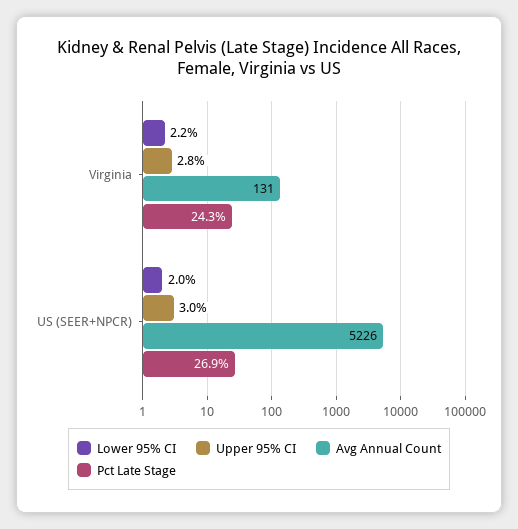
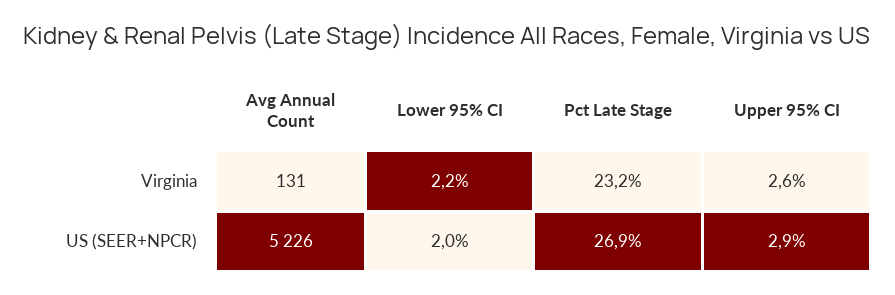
  {
    "Lower 95% CI": {
      "Virginia": 2.2,
      "US (SEER+NPCR)": 2
    },
    "Upper 95% CI": {
-     "Virginia": 2.8,
+     "Virginia": 2.6,
-     "US (SEER+NPCR)": 3
+     "US (SEER+NPCR)": 2.9
    },
    "Avg Annual Count": {
      "Virginia": 131,
      "US (SEER+NPCR)": 5226
    },
    "Pct Late Stage": {
-     "Virginia": 24.3,
+     "Virginia": 23.2,
      "US (SEER+NPCR)": 26.9
    }
  }

